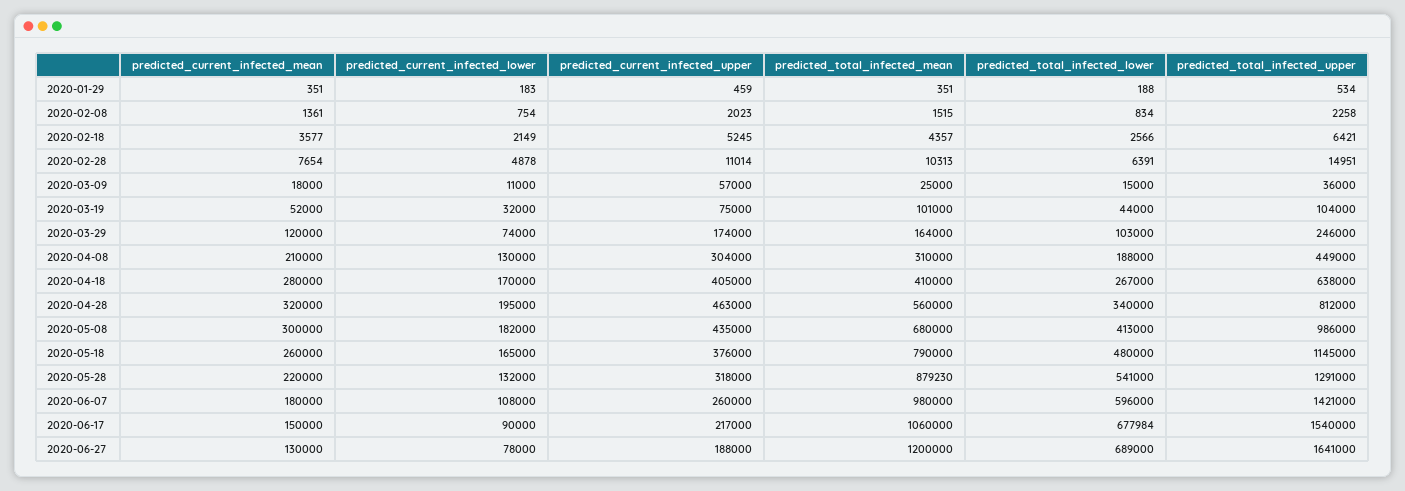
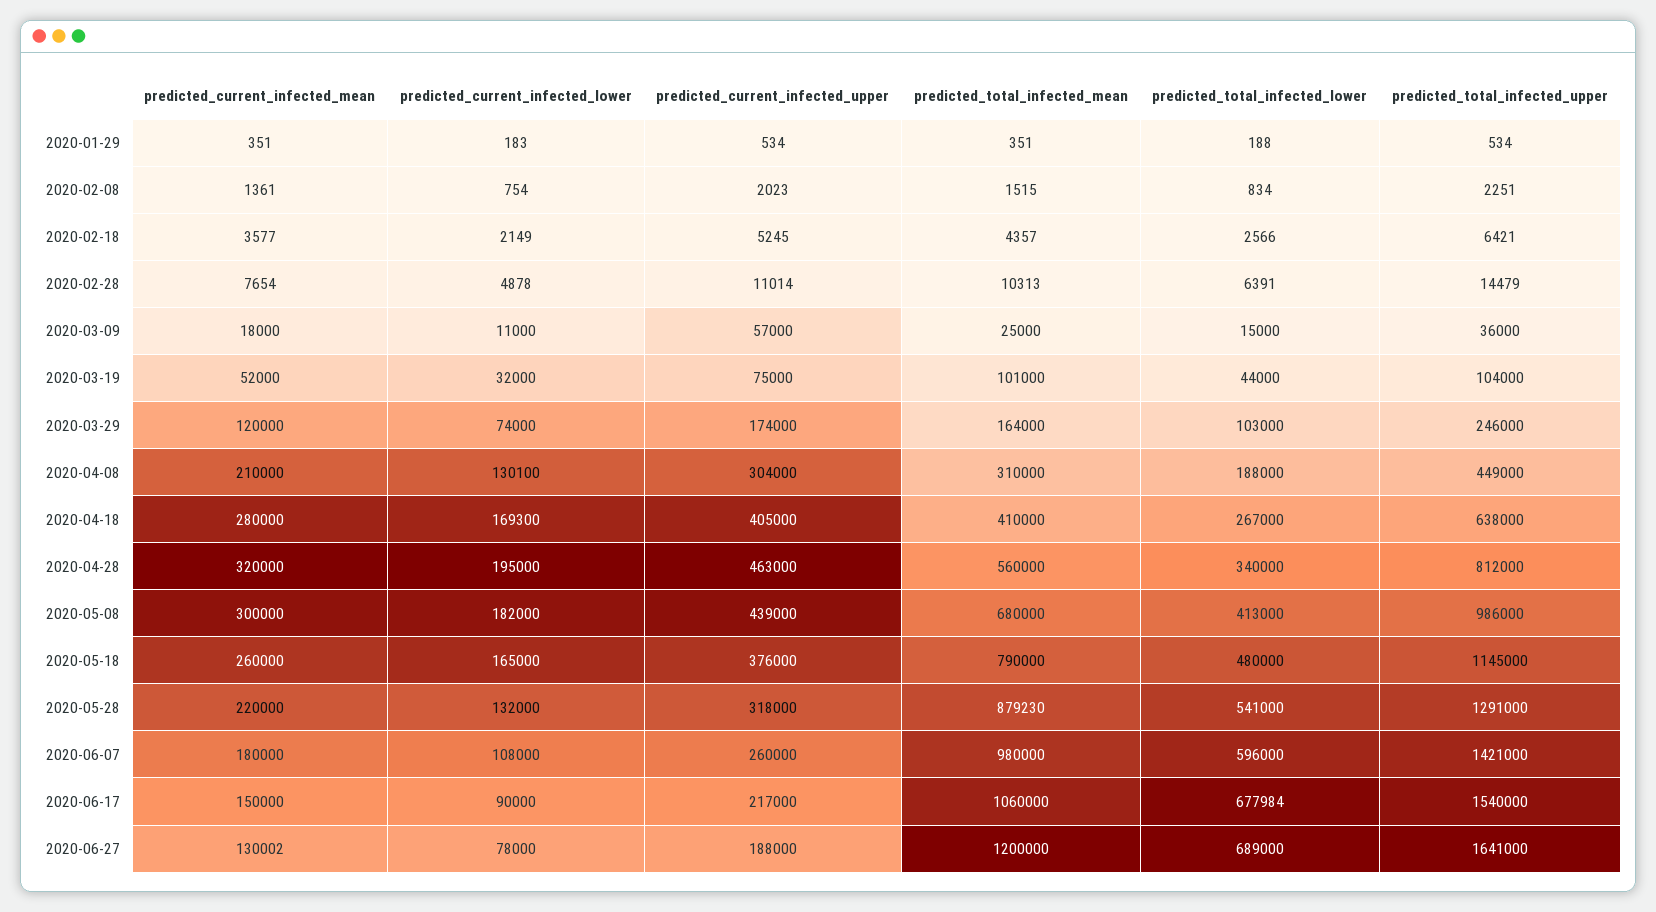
  {
    "predicted_current_infected_mean": {
      "2020-01-29": 351,
      "2020-02-08": 1361,
      "2020-02-18": 3577,
      "2020-02-28": 7654,
      "2020-03-09": 18000,
      "2020-03-19": 52000,
      "2020-03-29": 120000,
      "2020-04-08": 210000,
      "2020-04-18": 280000,
      "2020-04-28": 320000,
      "2020-05-08": 300000,
      "2020-05-18": 260000,
      "2020-05-28": 220000,
      "2020-06-07": 180000,
      "2020-06-17": 150000,
-     "2020-06-27": 130000
+     "2020-06-27": 130002
    },
    "predicted_current_infected_lower": {
      "2020-01-29": 183,
      "2020-02-08": 754,
      "2020-02-18": 2149,
      "2020-02-28": 4878,
      "2020-03-09": 11000,
      "2020-03-19": 32000,
      "2020-03-29": 74000,
-     "2020-04-08": 130000,
+     "2020-04-08": 130100,
-     "2020-04-18": 170000,
+     "2020-04-18": 169300,
      "2020-04-28": 195000,
      "2020-05-08": 182000,
      "2020-05-18": 165000,
      "2020-05-28": 132000,
      "2020-06-07": 108000,
      "2020-06-17": 90000,
      "2020-06-27": 78000
    },
    "predicted_current_infected_upper": {
-     "2020-01-29": 459,
+     "2020-01-29": 534,
      "2020-02-08": 2023,
      "2020-02-18": 5245,
      "2020-02-28": 11014,
      "2020-03-09": 57000,
      "2020-03-19": 75000,
      "2020-03-29": 174000,
      "2020-04-08": 304000,
      "2020-04-18": 405000,
      "2020-04-28": 463000,
-     "2020-05-08": 435000,
+     "2020-05-08": 439000,
      "2020-05-18": 376000,
      "2020-05-28": 318000,
      "2020-06-07": 260000,
      "2020-06-17": 217000,
      "2020-06-27": 188000
    },
    "predicted_total_infected_mean": {
      "2020-01-29": 351,
      "2020-02-08": 1515,
      "2020-02-18": 4357,
      "2020-02-28": 10313,
      "2020-03-09": 25000,
      "2020-03-19": 101000,
      "2020-03-29": 164000,
      "2020-04-08": 310000,
      "2020-04-18": 410000,
      "2020-04-28": 560000,
      "2020-05-08": 680000,
      "2020-05-18": 790000,
      "2020-05-28": 879230,
      "2020-06-07": 980000,
      "2020-06-17": 1060000,
      "2020-06-27": 1200000
    },
    "predicted_total_infected_lower": {
      "2020-01-29": 188,
      "2020-02-08": 834,
      "2020-02-18": 2566,
      "2020-02-28": 6391,
      "2020-03-09": 15000,
      "2020-03-19": 44000,
      "2020-03-29": 103000,
      "2020-04-08": 188000,
      "2020-04-18": 267000,
      "2020-04-28": 340000,
      "2020-05-08": 413000,
      "2020-05-18": 480000,
      "2020-05-28": 541000,
      "2020-06-07": 596000,
      "2020-06-17": 677984,
      "2020-06-27": 689000
    },
    "predicted_total_infected_upper": {
      "2020-01-29": 534,
-     "2020-02-08": 2258,
+     "2020-02-08": 2251,
      "2020-02-18": 6421,
-     "2020-02-28": 14951,
+     "2020-02-28": 14479,
      "2020-03-09": 36000,
      "2020-03-19": 104000,
      "2020-03-29": 246000,
      "2020-04-08": 449000,
      "2020-04-18": 638000,
      "2020-04-28": 812000,
      "2020-05-08": 986000,
      "2020-05-18": 1145000,
      "2020-05-28": 1291000,
      "2020-06-07": 1421000,
      "2020-06-17": 1540000,
      "2020-06-27": 1641000
    }
  }

